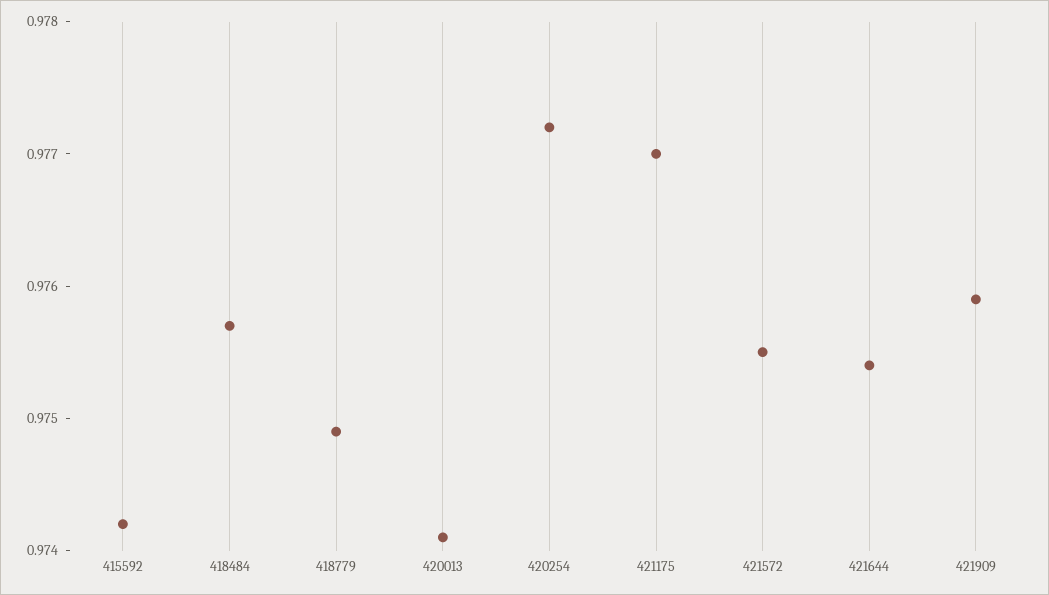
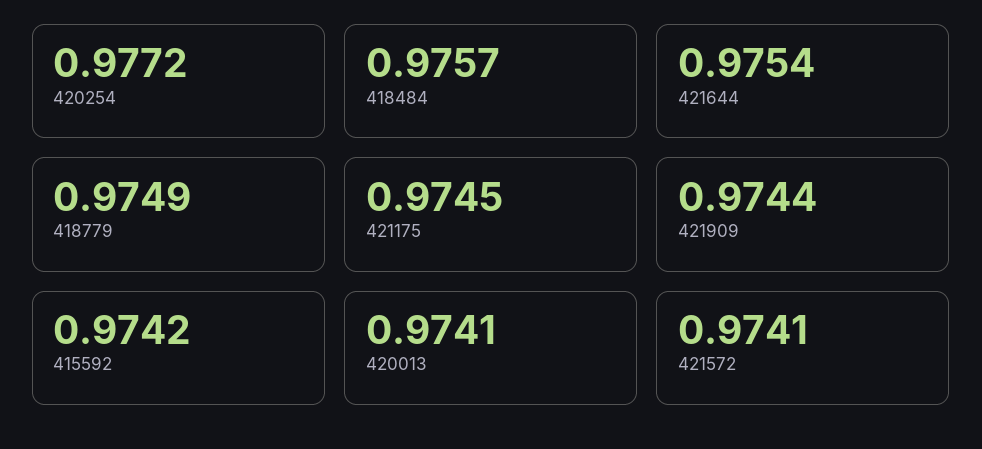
  {
    "415592": 0.9742,
    "418484": 0.9757,
    "418779": 0.9749,
    "420013": 0.9741,
    "420254": 0.9772,
-   "421175": 0.977,
+   "421175": 0.9745,
-   "421572": 0.9755,
+   "421572": 0.9741,
    "421644": 0.9754,
-   "421909": 0.9759
+   "421909": 0.9744
  }

